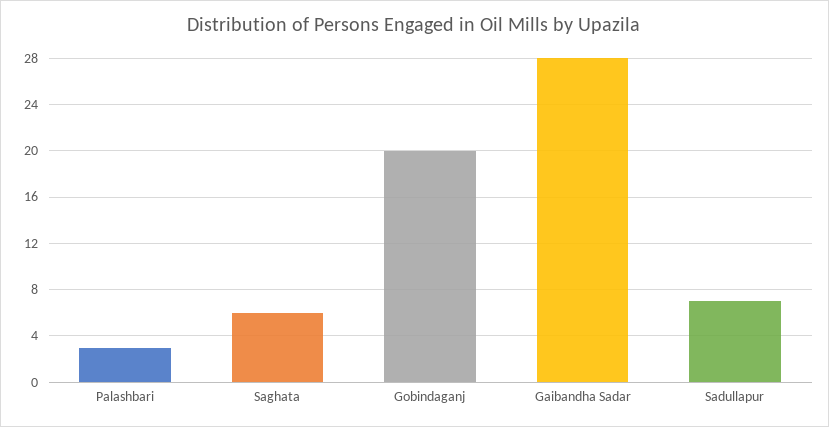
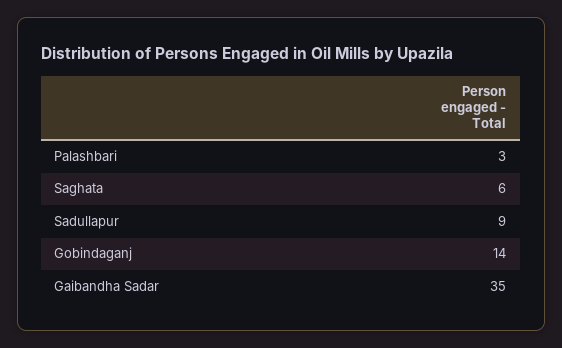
  {
    "Palashbari": 3,
    "Saghata": 6,
-   "Gobindaganj": 20,
+   "Gobindaganj": 14,
-   "Gaibandha Sadar": 28,
+   "Gaibandha Sadar": 35,
-   "Sadullapur": 7
+   "Sadullapur": 9
  }

